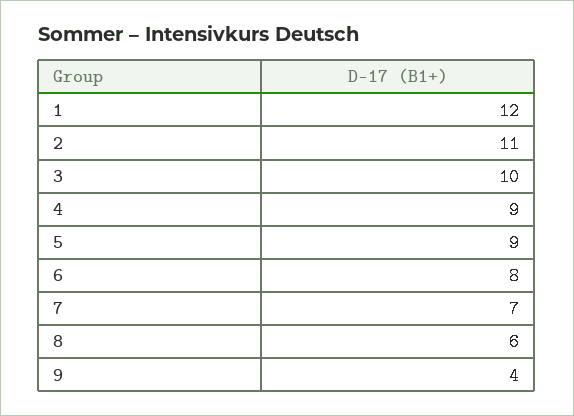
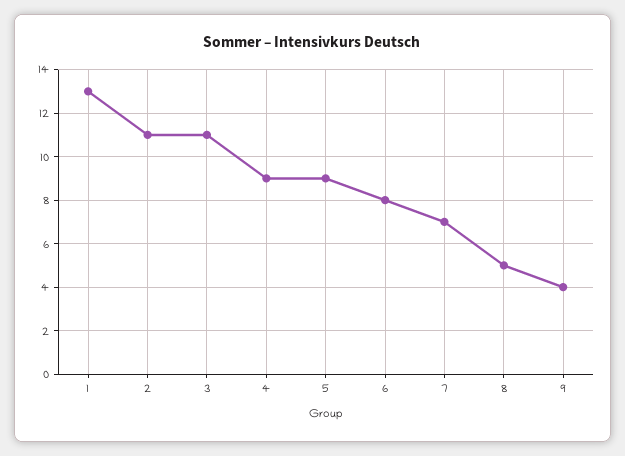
  {
-   "1": 12,
+   "1": 13,
    "2": 11,
-   "3": 10,
+   "3": 11,
    "4": 9,
    "5": 9,
    "6": 8,
    "7": 7,
-   "8": 6,
+   "8": 5,
    "9": 4
  }

